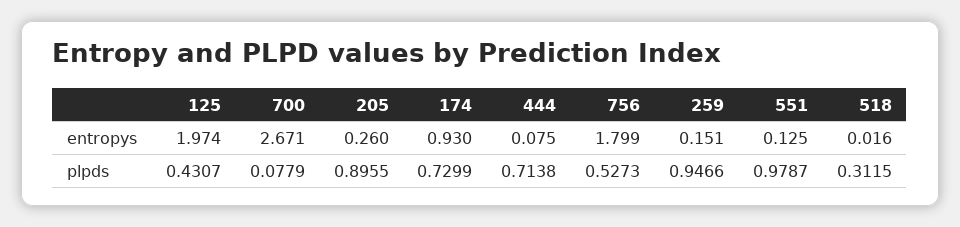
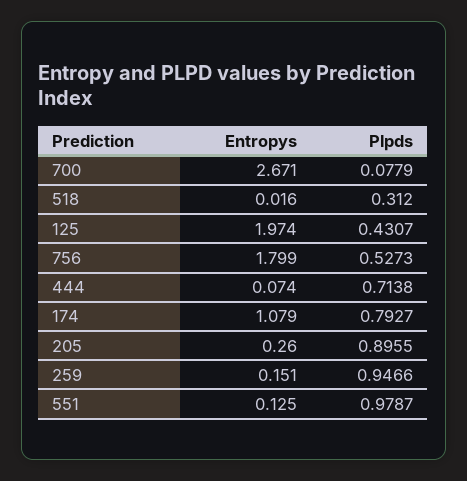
  {
    "125": {
      "entropys": 1.974,
      "plpds": 0.4307
    },
    "700": {
      "entropys": 2.671,
      "plpds": 0.0779
    },
    "205": {
      "entropys": 0.26,
      "plpds": 0.8955
    },
    "174": {
-     "entropys": 0.93,
+     "entropys": 1.079,
-     "plpds": 0.7299
+     "plpds": 0.7927
    },
    "444": {
-     "entropys": 0.075,
+     "entropys": 0.074,
      "plpds": 0.7138
    },
    "756": {
      "entropys": 1.799,
      "plpds": 0.5273
    },
    "259": {
      "entropys": 0.151,
      "plpds": 0.9466
    },
    "551": {
      "entropys": 0.125,
      "plpds": 0.9787
    },
    "518": {
      "entropys": 0.016,
-     "plpds": 0.3115
+     "plpds": 0.312
    }
  }

